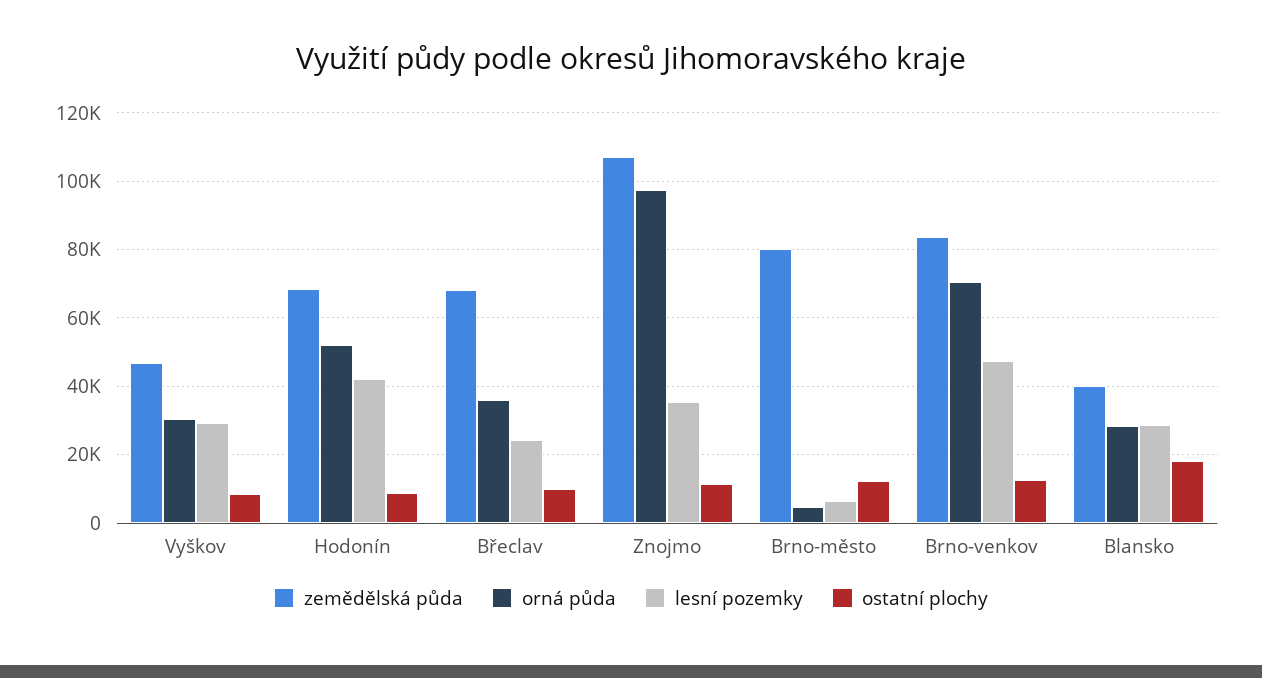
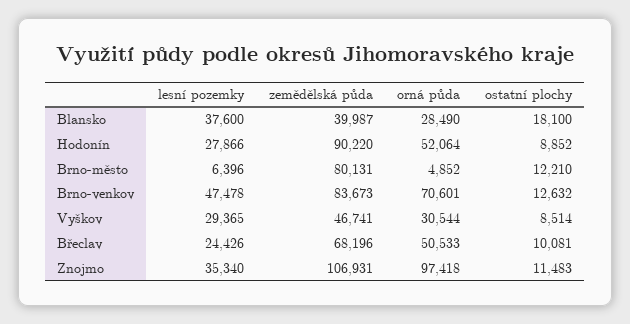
  {
    "zemědělská půda": {
      "Vyškov": 46741,
-     "Hodonín": 68000,
+     "Hodonín": 90220,
      "Břeclav": 68196,
      "Znojmo": 106931,
      "Brno-město": 80131,
      "Brno-venkov": 83673,
      "Blansko": 39987
    },
    "orná půda": {
      "Vyškov": 30544,
      "Hodonín": 52064,
-     "Břeclav": 36000,
+     "Břeclav": 50533,
      "Znojmo": 97418,
      "Brno-město": 4852,
      "Brno-venkov": 70601,
      "Blansko": 28490
    },
    "lesní pozemky": {
      "Vyškov": 29365,
-     "Hodonín": 42000,
+     "Hodonín": 27866,
      "Břeclav": 24426,
      "Znojmo": 35340,
      "Brno-město": 6396,
      "Brno-venkov": 47478,
-     "Blansko": 28000
+     "Blansko": 37600
    },
    "ostatní plochy": {
      "Vyškov": 8514,
      "Hodonín": 8852,
      "Břeclav": 10081,
      "Znojmo": 11483,
      "Brno-město": 12210,
      "Brno-venkov": 12632,
      "Blansko": 18100
    }
  }

